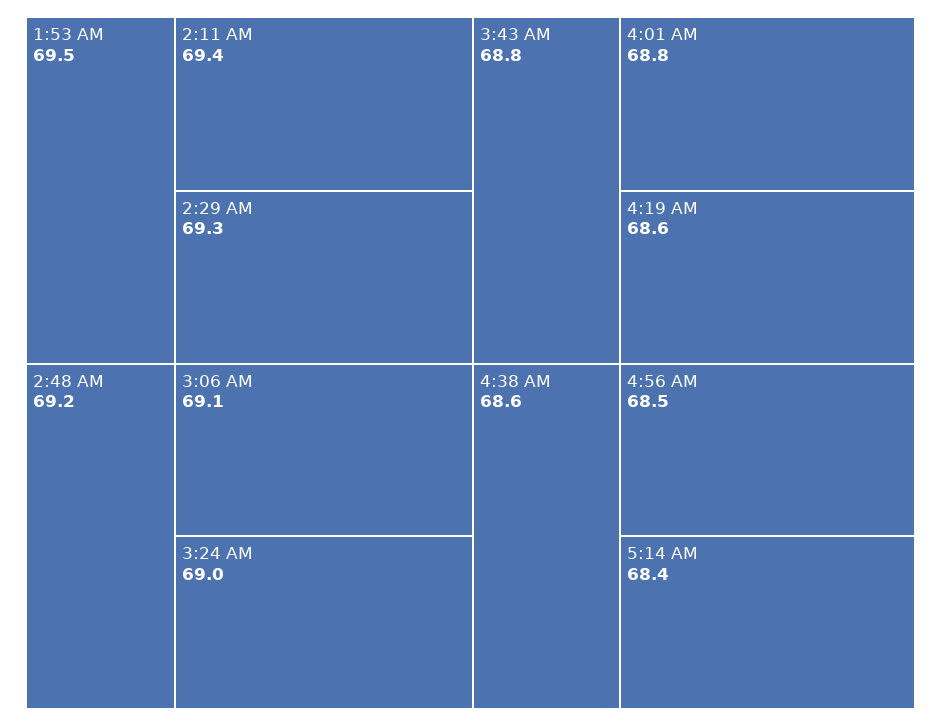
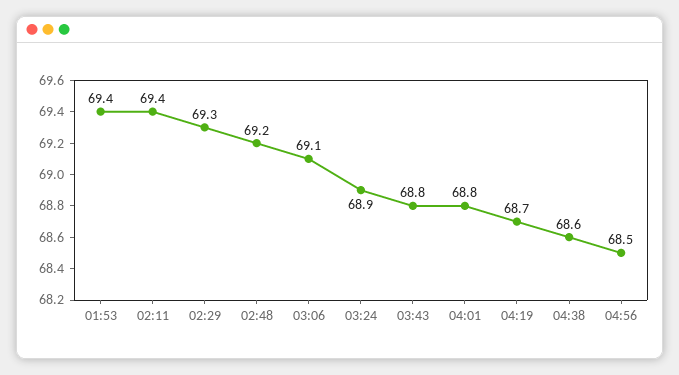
  {
-   "1:53 AM": 69.5,
+   "1:53 AM": 69.4,
    "2:11 AM": 69.4,
    "2:29 AM": 69.3,
    "2:48 AM": 69.2,
    "3:06 AM": 69.1,
-   "3:24 AM": 69,
+   "3:24 AM": 68.9,
    "3:43 AM": 68.8,
    "4:01 AM": 68.8,
-   "4:19 AM": 68.6,
+   "4:19 AM": 68.7,
    "4:38 AM": 68.6,
-   "4:56 AM": 68.5,
+   "4:56 AM": 68.5
-   "5:14 AM": 68.4
  }

